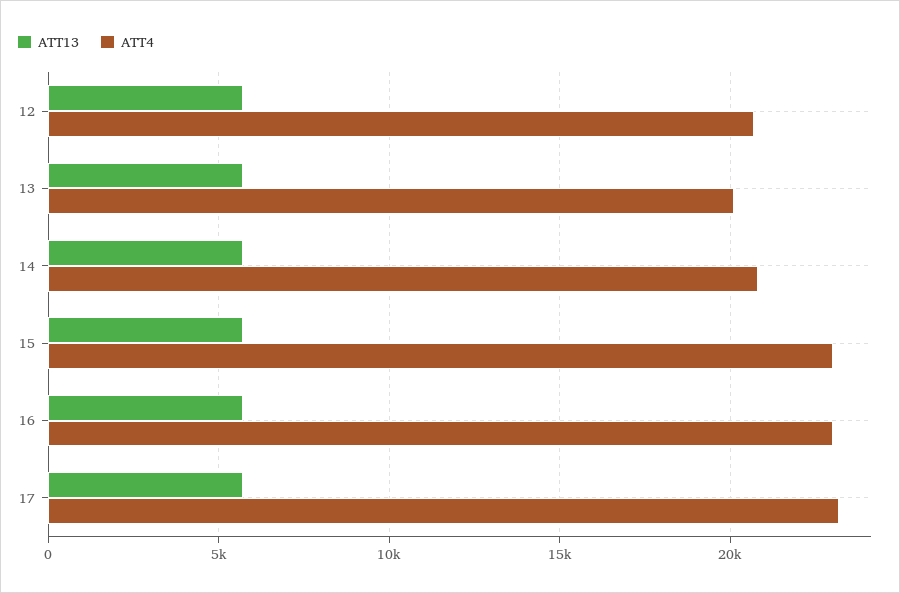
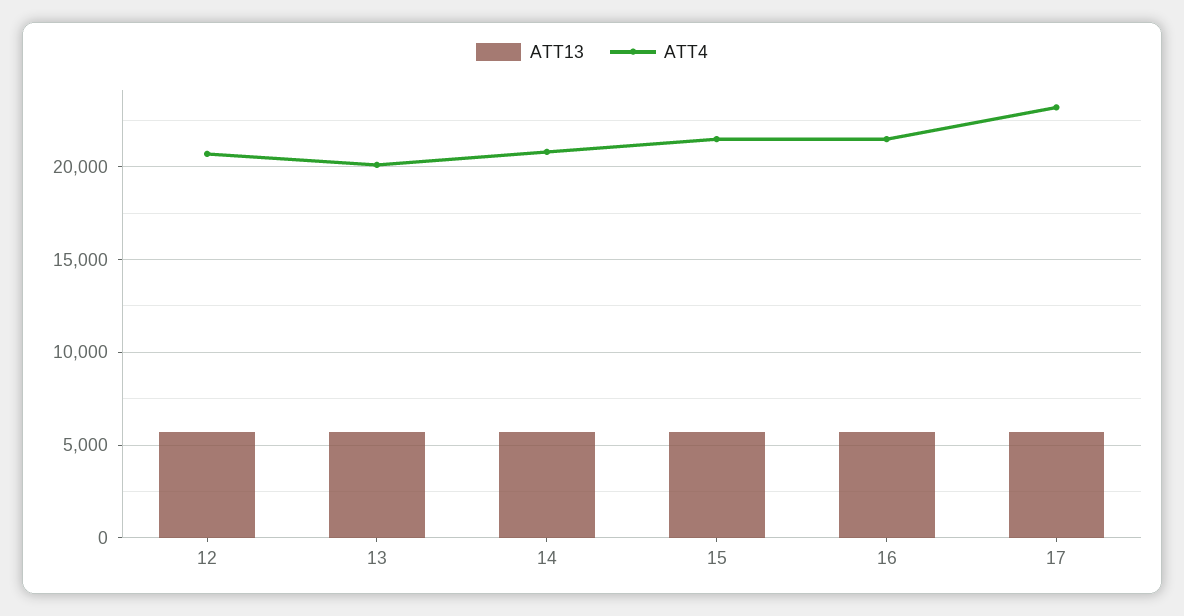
  {
    "ATT13": {
      "12": 5500,
      "13": 5500,
      "14": 5500,
      "15": 5500,
      "16": 5500,
      "17": 5500
    },
    "ATT4": {
      "12": 20500,
      "13": 20000,
      "14": 21000,
-     "15": 23000,
+     "15": 21500,
-     "16": 23000,
+     "16": 21500,
      "17": 23000
    }
  }

